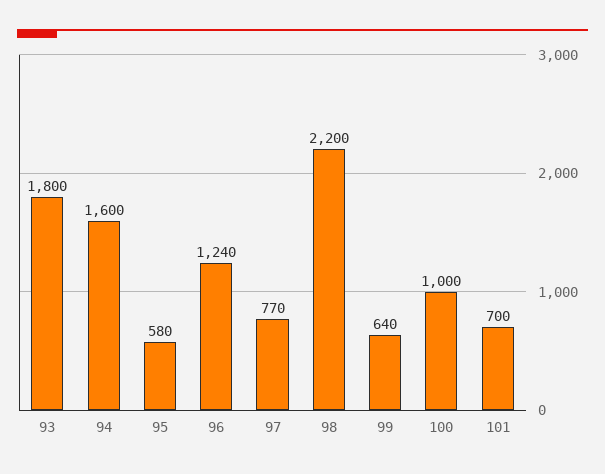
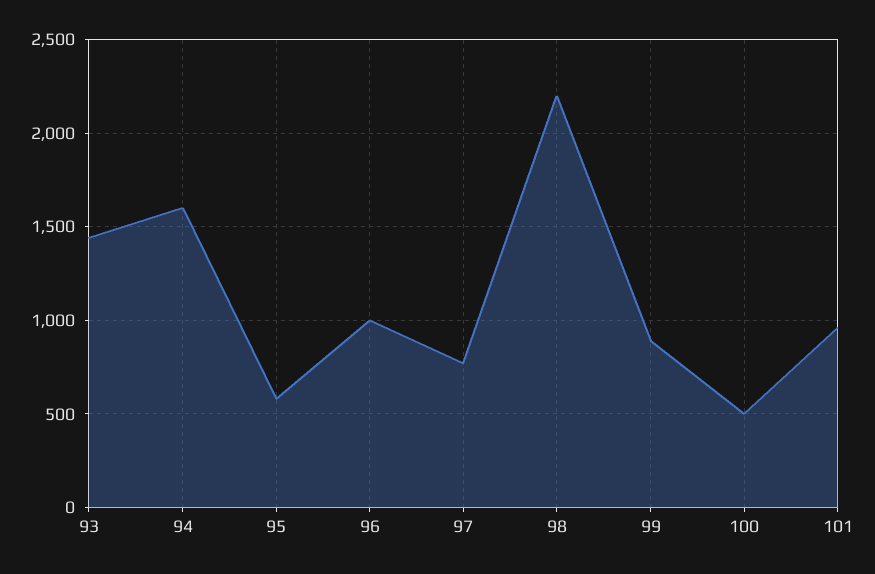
  {
-   "93": 1800,
+   "93": 1450,
    "94": 1600,
    "95": 580,
-   "96": 1240,
+   "96": 1000,
    "97": 770,
    "98": 2200,
-   "99": 640,
+   "99": 900,
-   "100": 1000,
+   "100": 500,
-   "101": 700
+   "101": 950
  }

